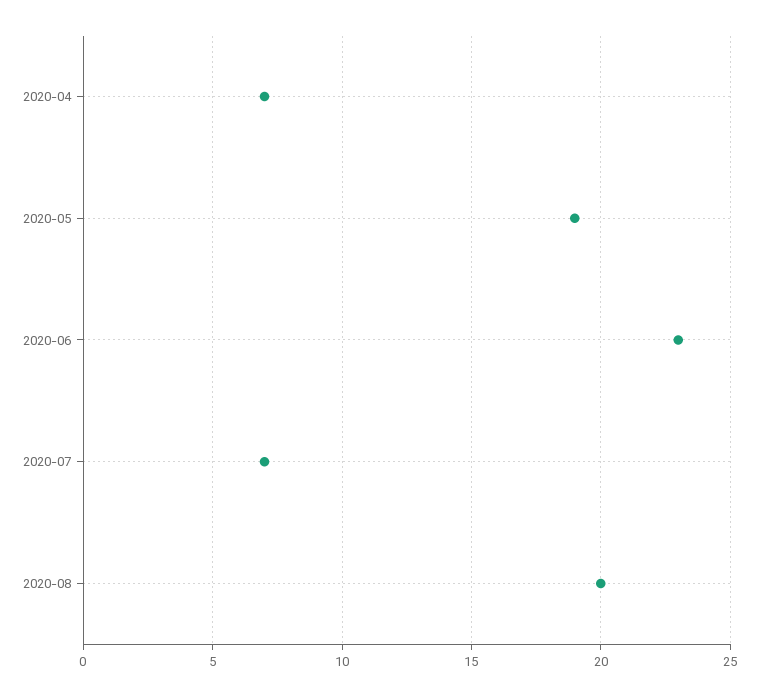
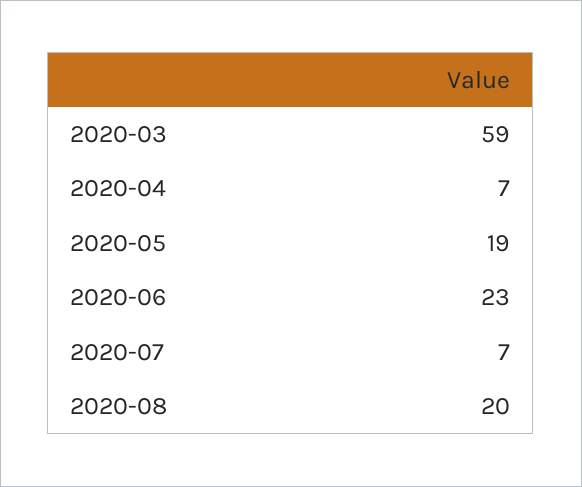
  {
    "2020-04": 7,
    "2020-05": 19,
    "2020-06": 23,
    "2020-07": 7,
-   "2020-08": 20
+   "2020-08": 20,
+   "2020-03": 59
  }

